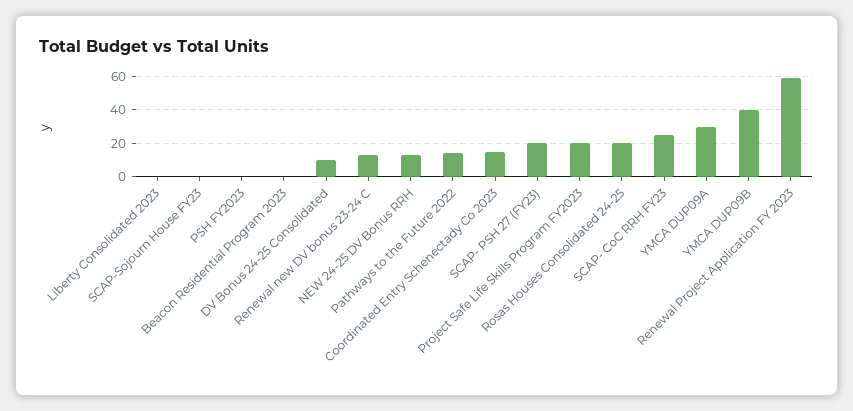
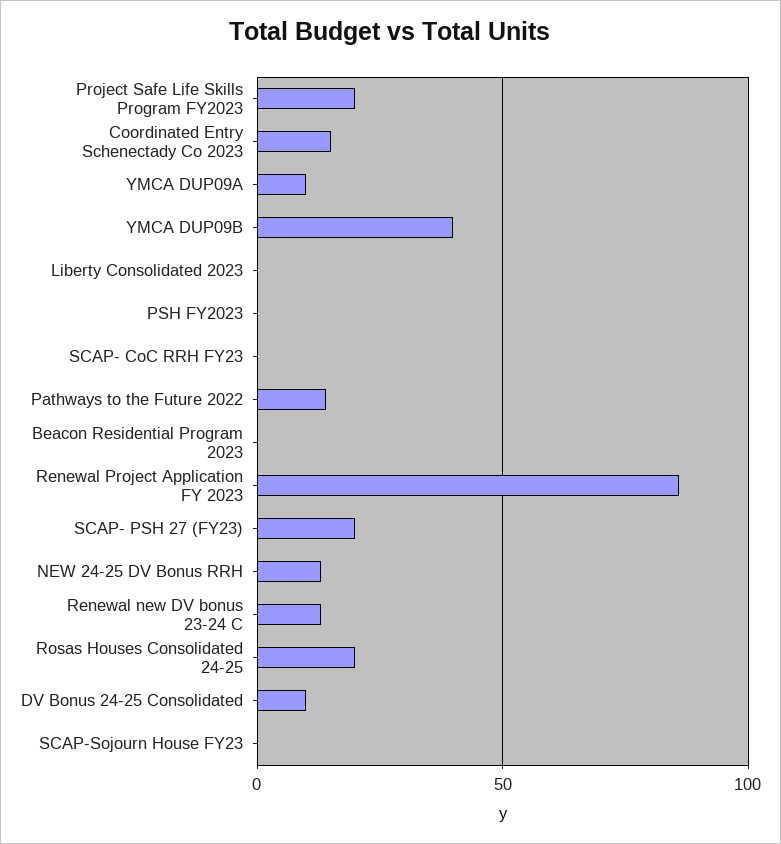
  {
    "Liberty Consolidated 2023": 0,
    "SCAP-Sojourn House FY23": 0,
    "PSH FY2023": 0,
    "Beacon Residential Program 2023": 0,
    "DV Bonus 24-25 Consolidated": 10,
    "Renewal new DV bonus 23-24 C": 15,
    "NEW 24-25 DV Bonus RRH": 15,
    "Pathways to the Future 2022": 15,
    "Coordinated Entry Schenectady Co 2023": 15,
    "SCAP- PSH 27 (FY23)": 20,
    "Project Safe Life Skills Program FY2023": 20,
    "Rosas Houses Consolidated 24-25": 20,
-   "SCAP- CoC RRH FY23": 25,
+   "SCAP- CoC RRH FY23": 0,
-   "YMCA DUP09A": 30,
+   "YMCA DUP09A": 10,
    "YMCA DUP09B": 40,
-   "Renewal Project Application FY 2023": 60
+   "Renewal Project Application FY 2023": 85
  }

